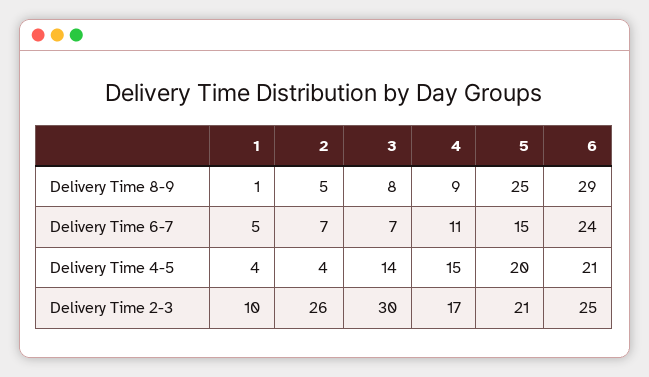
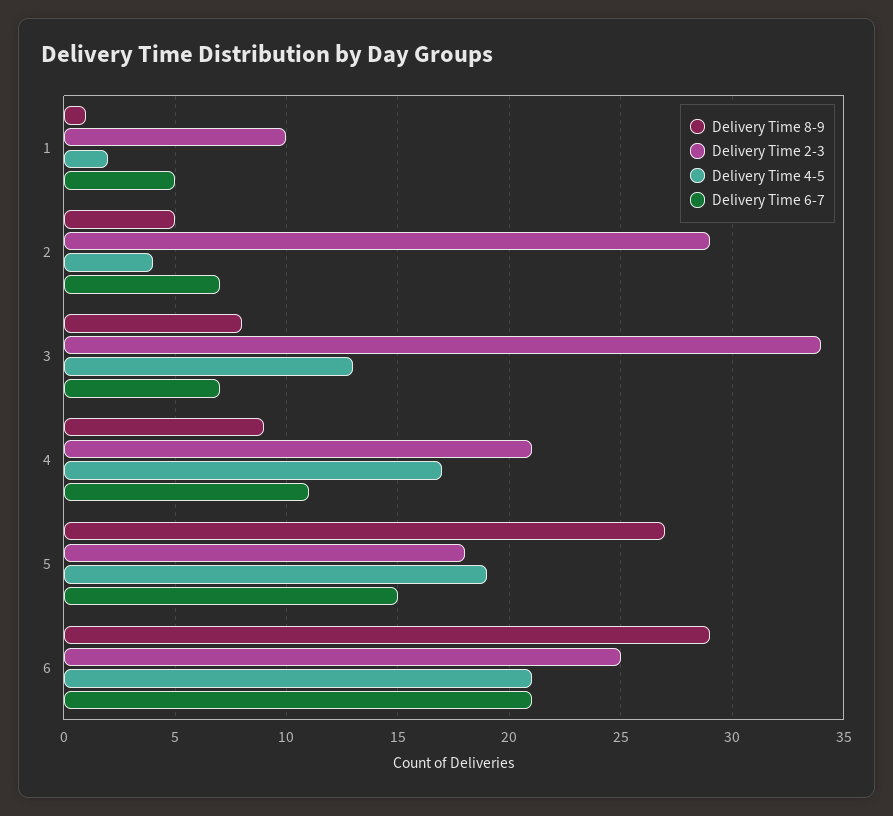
  {
    "Delivery Time 8-9": {
      "1": 1,
      "2": 5,
      "3": 8,
      "4": 9,
-     "5": 25,
+     "5": 27,
      "6": 29
    },
    "Delivery Time 6-7": {
      "1": 5,
      "2": 7,
      "3": 7,
      "4": 11,
      "5": 15,
-     "6": 24
+     "6": 21
    },
    "Delivery Time 4-5": {
-     "1": 4,
+     "1": 2,
      "2": 4,
-     "3": 14,
+     "3": 13,
-     "4": 15,
+     "4": 17,
-     "5": 20,
+     "5": 19,
      "6": 21
    },
    "Delivery Time 2-3": {
      "1": 10,
-     "2": 26,
+     "2": 29,
-     "3": 30,
+     "3": 34,
-     "4": 17,
+     "4": 21,
-     "5": 21,
+     "5": 18,
      "6": 25
    }
  }

